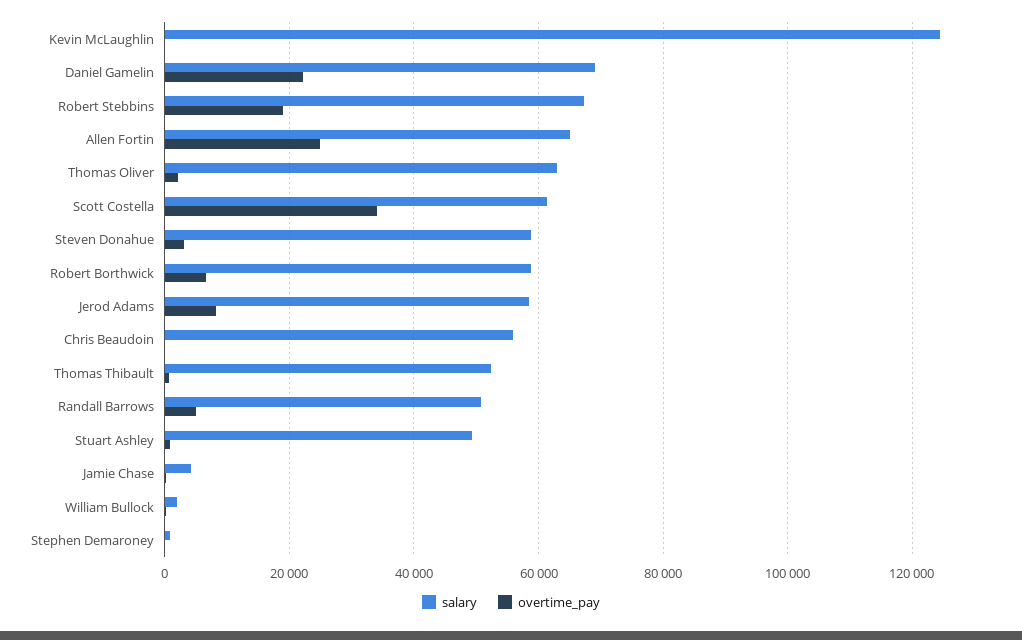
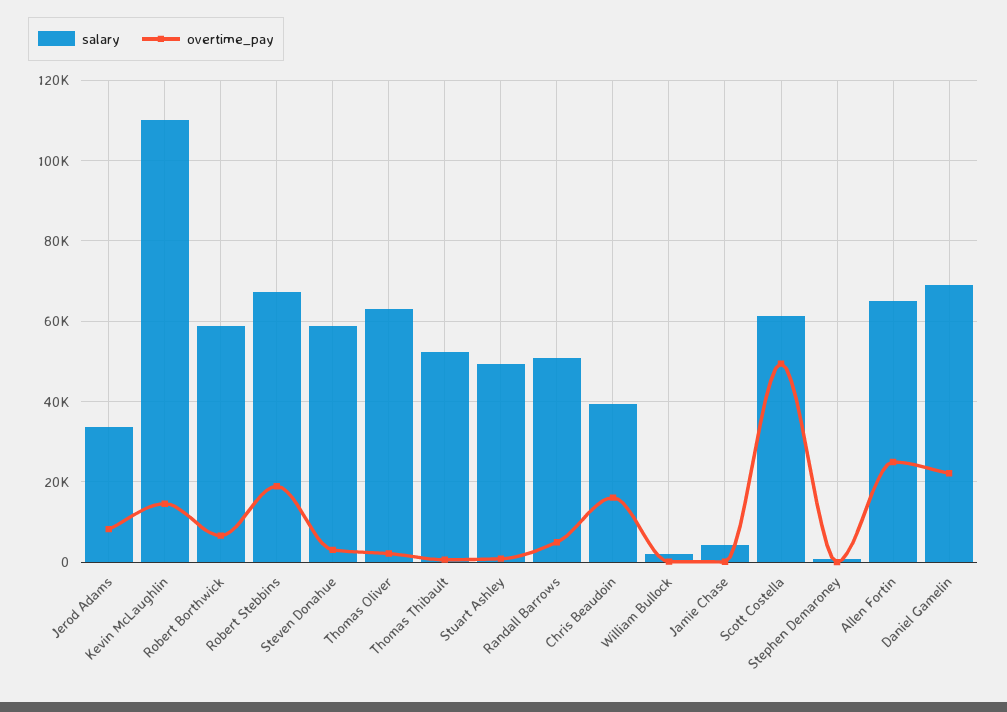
  {
    "salary": {
-     "Kevin McLaughlin": 124000,
+     "Kevin McLaughlin": 110000,
      "Daniel Gamelin": 68000,
      "Robert Stebbins": 68000,
      "Allen Fortin": 66000,
      "Thomas Oliver": 62000,
      "Scott Costella": 62000,
      "Steven Donahue": 58000,
      "Robert Borthwick": 58000,
-     "Jerod Adams": 58000,
+     "Jerod Adams": 34000,
-     "Chris Beaudoin": 56000,
+     "Chris Beaudoin": 40000,
      "Thomas Thibault": 52000,
      "Randall Barrows": 50000,
      "Stuart Ashley": 50000,
      "Jamie Chase": 4000,
      "William Bullock": 2000,
      "Stephen Demaroney": 0
    },
    "overtime_pay": {
-     "Kevin McLaughlin": 0,
+     "Kevin McLaughlin": 14000,
      "Daniel Gamelin": 22000,
      "Robert Stebbins": 18000,
      "Allen Fortin": 24000,
      "Thomas Oliver": 2000,
-     "Scott Costella": 34000,
+     "Scott Costella": 50000,
      "Steven Donahue": 4000,
      "Robert Borthwick": 6000,
      "Jerod Adams": 8000,
-     "Chris Beaudoin": 0,
+     "Chris Beaudoin": 16000,
      "Thomas Thibault": 0,
      "Randall Barrows": 4000,
      "Stuart Ashley": 0,
      "Jamie Chase": 0,
      "William Bullock": 0,
      "Stephen Demaroney": 0
    }
  }

